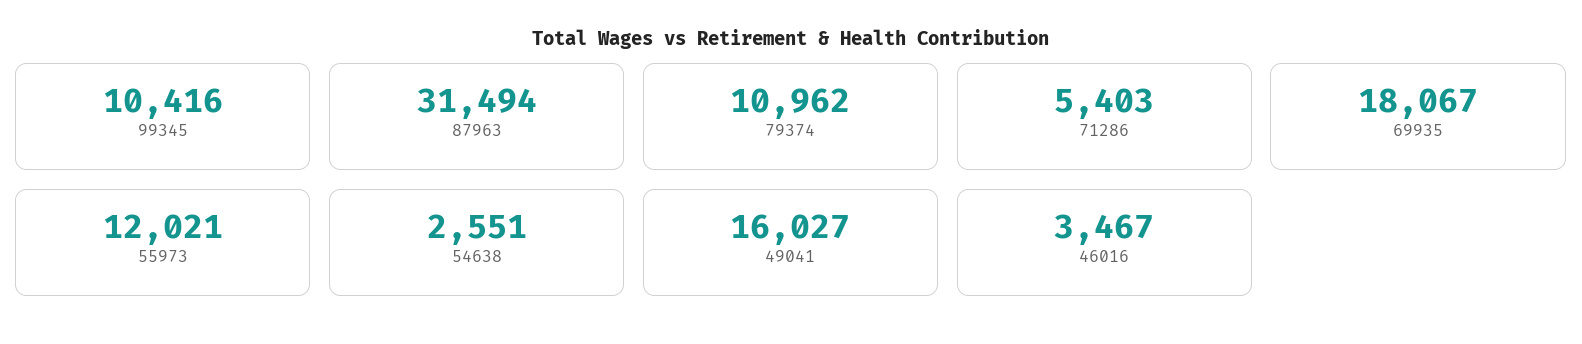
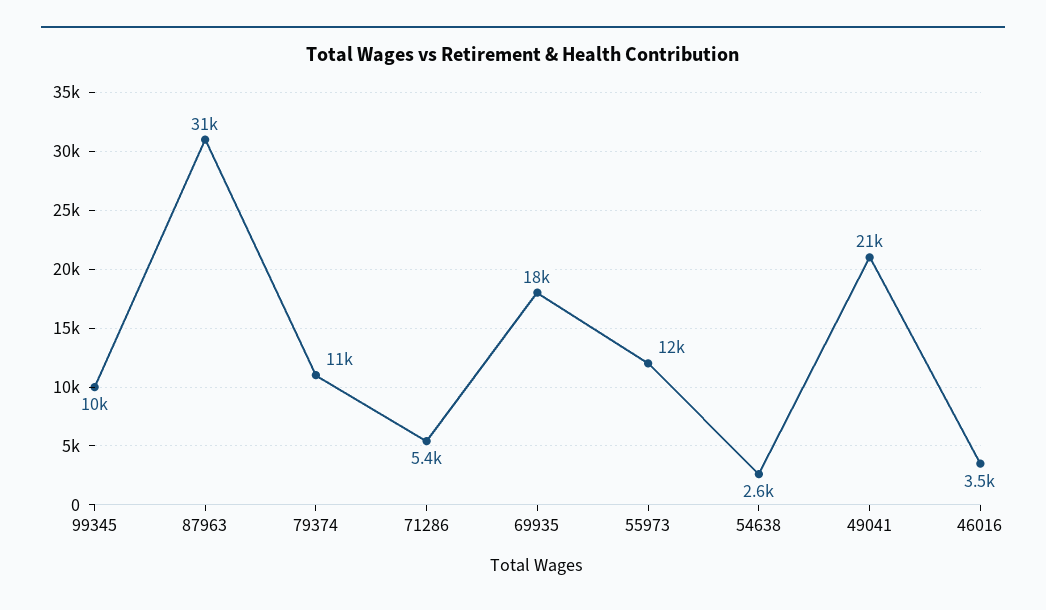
  {
    "99345": 10416,
    "87963": 31494,
    "79374": 10962,
    "71286": 5403,
    "69935": 18067,
    "55973": 12021,
    "54638": 2551,
-   "49041": 16027,
+   "49041": 21000,
    "46016": 3467
  }

